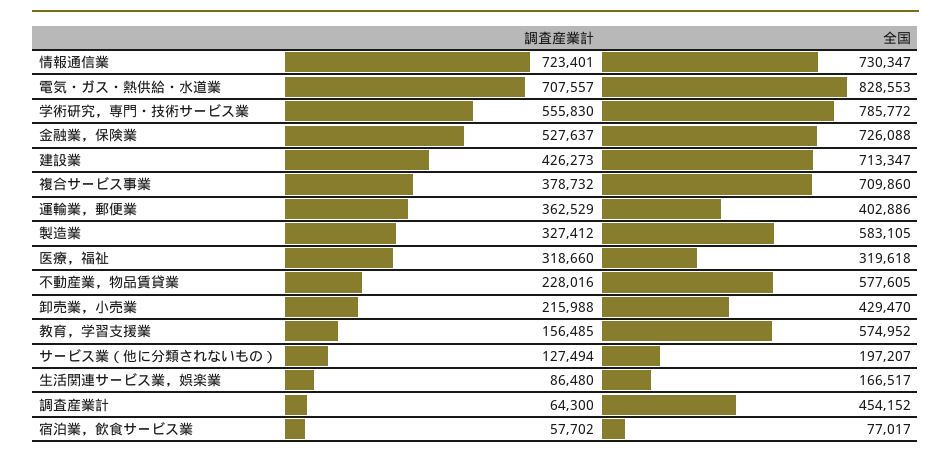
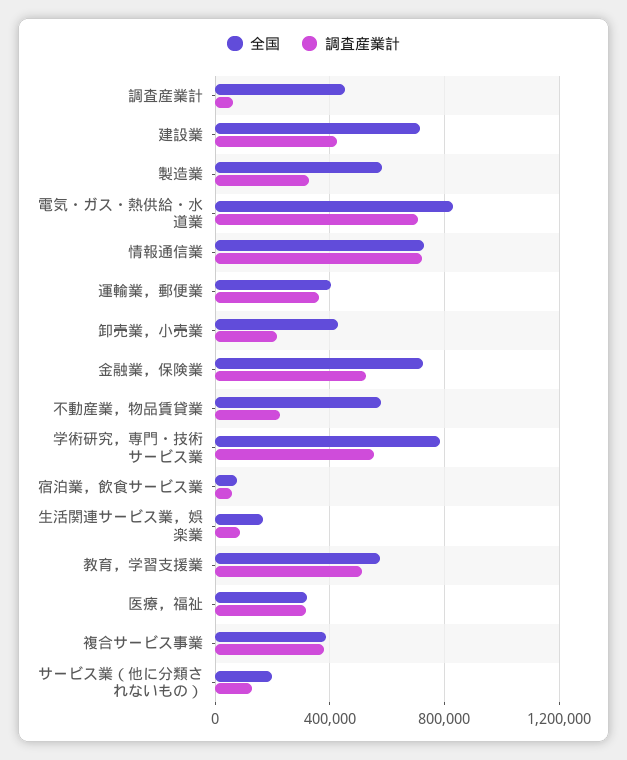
  {
    "調査産業計": {
      "情報通信業": 723401,
      "電気・ガス・熱供給・水道業": 707557,
      "学術研究，専門・技術サービス業": 555830,
      "金融業，保険業": 527637,
      "建設業": 426273,
      "複合サービス事業": 378732,
      "運輸業，郵便業": 362529,
      "製造業": 327412,
      "医療，福祉": 318660,
      "不動産業，物品賃貸業": 228016,
      "卸売業，小売業": 215988,
-     "教育，学習支援業": 156485,
+     "教育，学習支援業": 500000,
      "サービス業（他に分類されないもの）": 127494,
      "生活関連サービス業，娯楽業": 86480,
      "調査産業計": 64300,
      "宿泊業，飲食サービス業": 57702
    },
    "全国": {
      "情報通信業": 730347,
      "電気・ガス・熱供給・水道業": 828553,
      "学術研究，専門・技術サービス業": 785772,
      "金融業，保険業": 726088,
      "建設業": 713347,
-     "複合サービス事業": 709860,
+     "複合サービス事業": 400000,
      "運輸業，郵便業": 402886,
      "製造業": 583105,
      "医療，福祉": 319618,
      "不動産業，物品賃貸業": 577605,
      "卸売業，小売業": 429470,
      "教育，学習支援業": 574952,
      "サービス業（他に分類されないもの）": 197207,
      "生活関連サービス業，娯楽業": 166517,
      "調査産業計": 454152,
      "宿泊業，飲食サービス業": 77017
    }
  }

